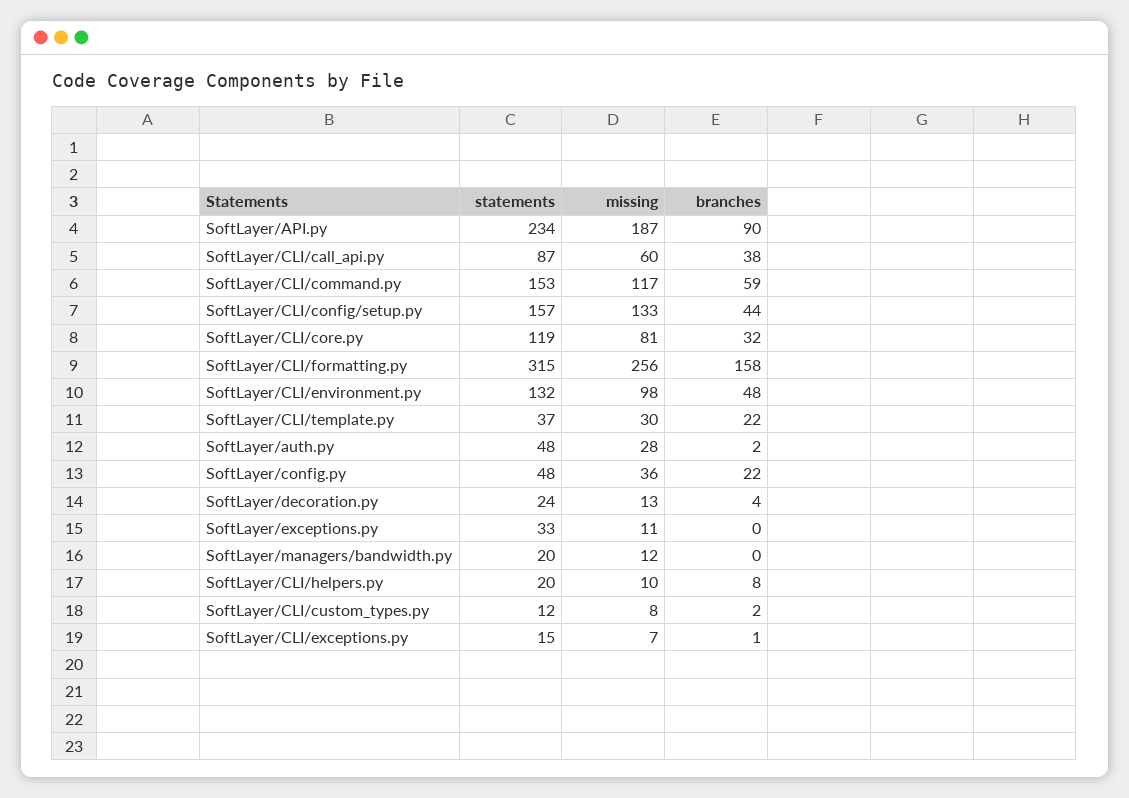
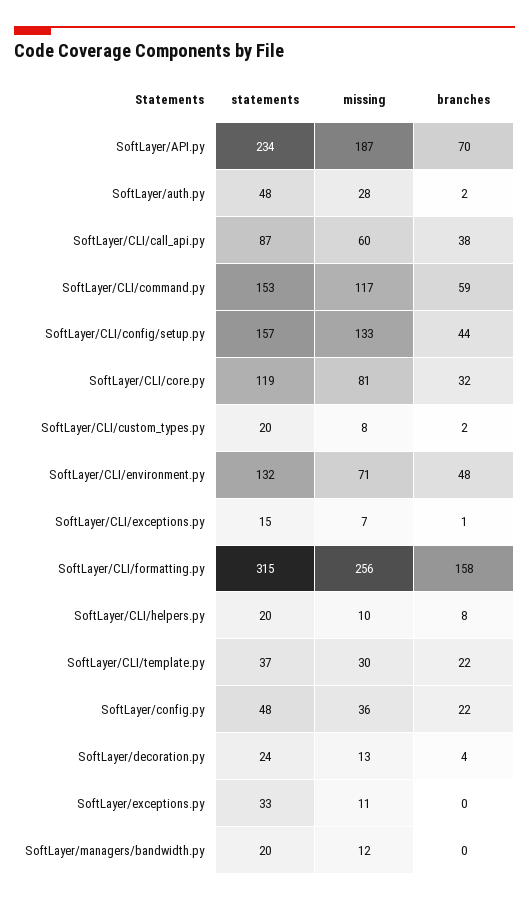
  {
    "statements": {
      "SoftLayer/API.py": 234,
      "SoftLayer/CLI/call_api.py": 87,
      "SoftLayer/CLI/command.py": 153,
      "SoftLayer/CLI/config/setup.py": 157,
      "SoftLayer/CLI/core.py": 119,
      "SoftLayer/CLI/formatting.py": 315,
      "SoftLayer/CLI/environment.py": 132,
      "SoftLayer/CLI/template.py": 37,
      "SoftLayer/auth.py": 48,
      "SoftLayer/config.py": 48,
      "SoftLayer/decoration.py": 24,
      "SoftLayer/exceptions.py": 33,
      "SoftLayer/managers/bandwidth.py": 20,
      "SoftLayer/CLI/helpers.py": 20,
-     "SoftLayer/CLI/custom_types.py": 12,
+     "SoftLayer/CLI/custom_types.py": 20,
      "SoftLayer/CLI/exceptions.py": 15
    },
    "missing": {
      "SoftLayer/API.py": 187,
      "SoftLayer/CLI/call_api.py": 60,
      "SoftLayer/CLI/command.py": 117,
      "SoftLayer/CLI/config/setup.py": 133,
      "SoftLayer/CLI/core.py": 81,
      "SoftLayer/CLI/formatting.py": 256,
-     "SoftLayer/CLI/environment.py": 98,
+     "SoftLayer/CLI/environment.py": 71,
      "SoftLayer/CLI/template.py": 30,
      "SoftLayer/auth.py": 28,
      "SoftLayer/config.py": 36,
      "SoftLayer/decoration.py": 13,
      "SoftLayer/exceptions.py": 11,
      "SoftLayer/managers/bandwidth.py": 12,
      "SoftLayer/CLI/helpers.py": 10,
      "SoftLayer/CLI/custom_types.py": 8,
      "SoftLayer/CLI/exceptions.py": 7
    },
    "branches": {
-     "SoftLayer/API.py": 90,
+     "SoftLayer/API.py": 70,
      "SoftLayer/CLI/call_api.py": 38,
      "SoftLayer/CLI/command.py": 59,
      "SoftLayer/CLI/config/setup.py": 44,
      "SoftLayer/CLI/core.py": 32,
      "SoftLayer/CLI/formatting.py": 158,
      "SoftLayer/CLI/environment.py": 48,
      "SoftLayer/CLI/template.py": 22,
      "SoftLayer/auth.py": 2,
      "SoftLayer/config.py": 22,
      "SoftLayer/decoration.py": 4,
      "SoftLayer/exceptions.py": 0,
      "SoftLayer/managers/bandwidth.py": 0,
      "SoftLayer/CLI/helpers.py": 8,
      "SoftLayer/CLI/custom_types.py": 2,
      "SoftLayer/CLI/exceptions.py": 1
    }
  }

